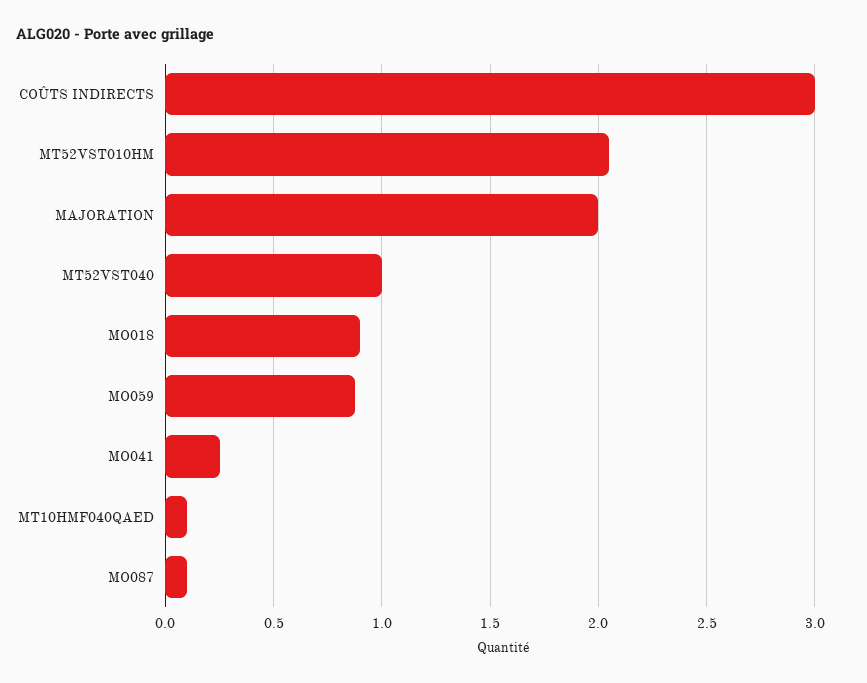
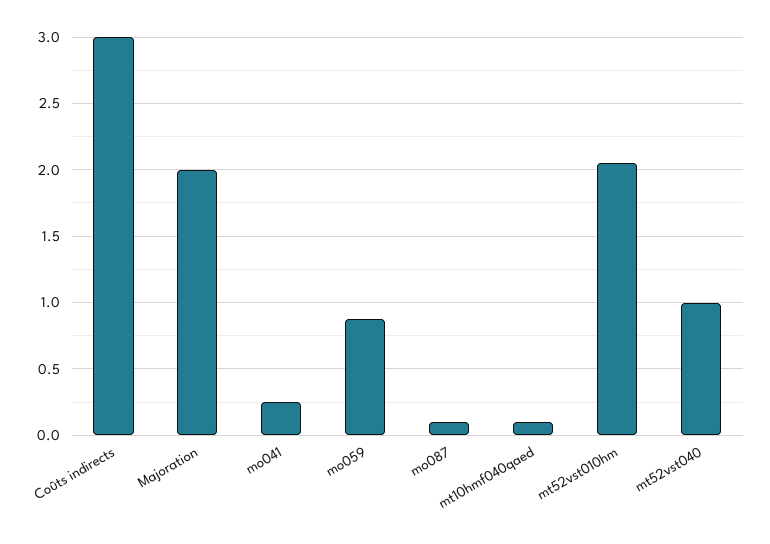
  {
    "COÛTS INDIRECTS": 3,
    "MT52VST010HM": 2.05,
    "MAJORATION": 2,
    "MT52VST040": 1,
-   "MO018": 0.9,
    "MO059": 0.9,
    "MO041": 0.25,
    "MT10HMF040QAED": 0.1,
    "MO087": 0.1
  }

